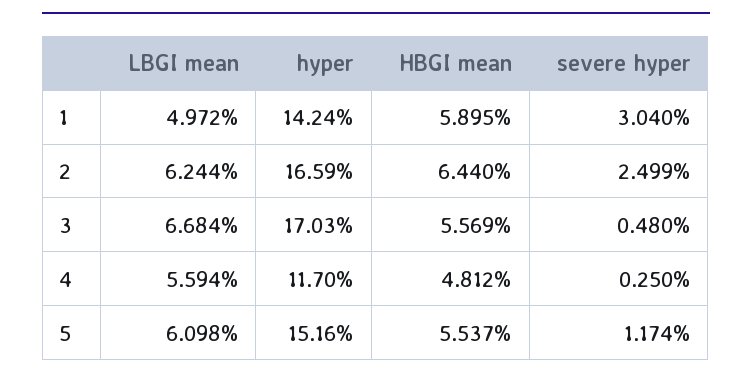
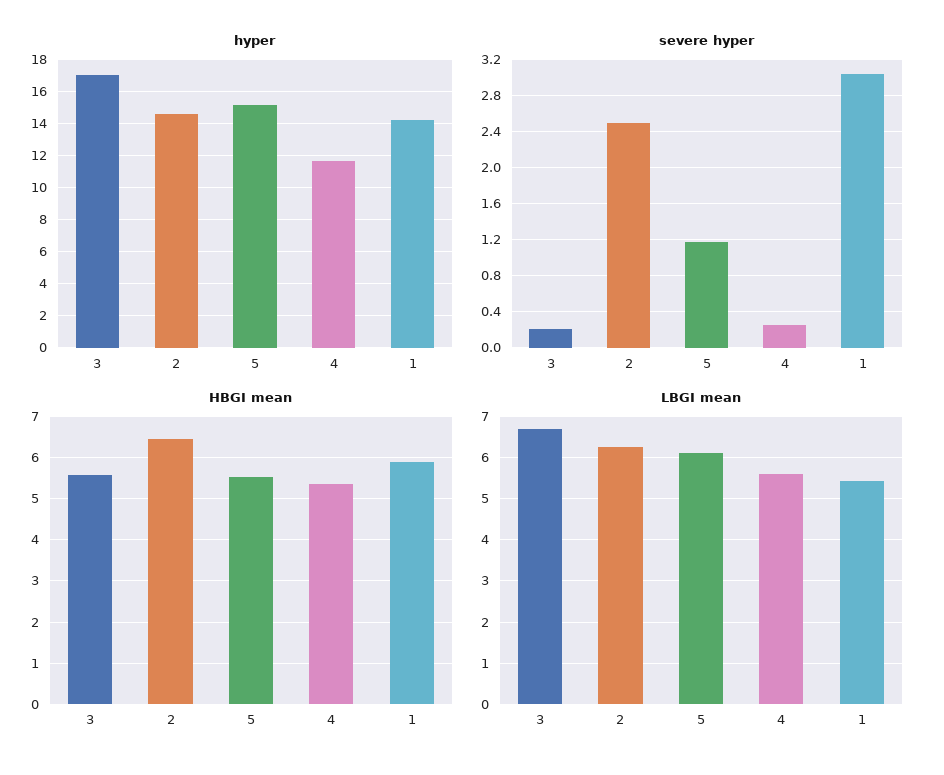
  {
    "LBGI mean": {
-     "1": 4.972,
+     "1": 5.4,
      "2": 6.244,
      "3": 6.684,
      "4": 5.594,
      "5": 6.098
    },
    "hyper": {
      "1": 14.24,
-     "2": 16.59,
+     "2": 14.5,
      "3": 17.03,
      "4": 11.7,
      "5": 15.16
    },
    "HBGI mean": {
      "1": 5.895,
      "2": 6.44,
      "3": 5.569,
-     "4": 4.812,
+     "4": 5.4,
      "5": 5.537
    },
    "severe hyper": {
      "1": 3.04,
      "2": 2.499,
-     "3": 0.48,
+     "3": 0.2,
      "4": 0.25,
      "5": 1.174
    }
  }

